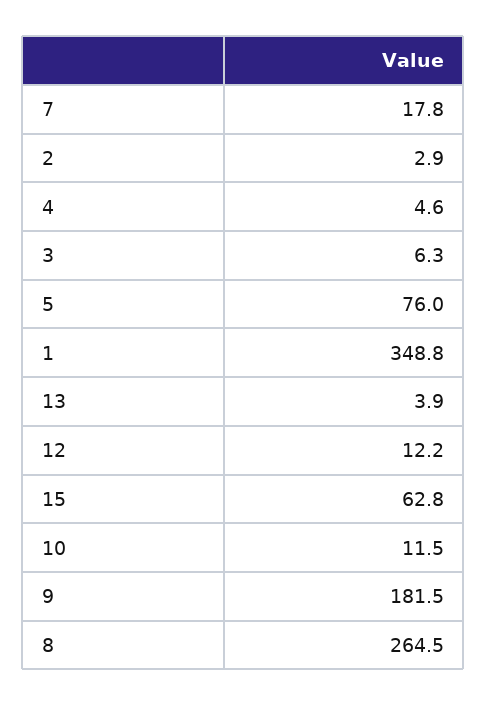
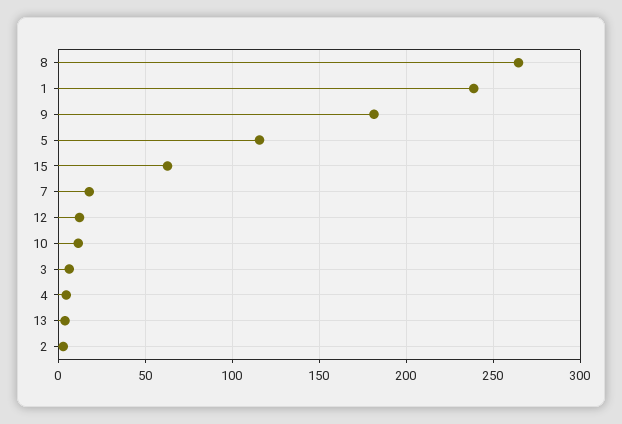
  {
    "7": 17.8,
    "2": 2.9,
    "4": 4.6,
    "3": 6.3,
-   "5": 76,
+   "5": 115,
-   "1": 348.8,
+   "1": 240,
    "13": 3.9,
    "12": 12.2,
    "15": 62.8,
    "10": 11.5,
    "9": 181.5,
    "8": 264.5
  }

